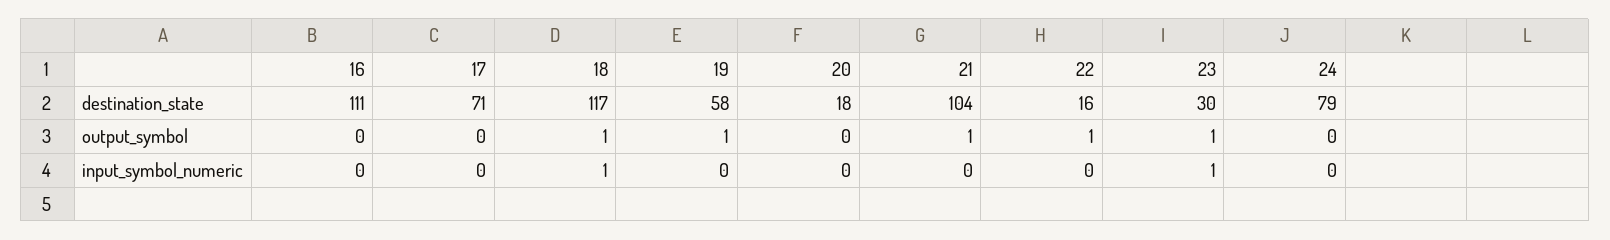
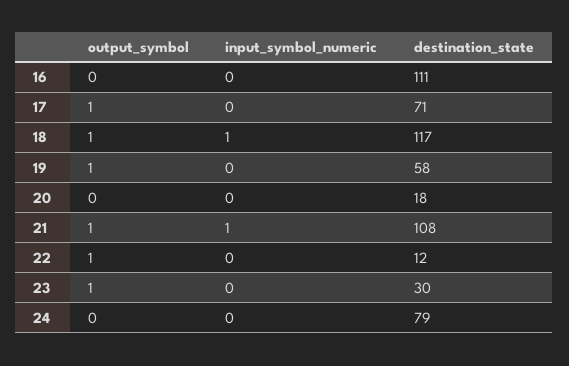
  {
    "16": {
      "destination_state": 111,
      "output_symbol": 0,
      "input_symbol_numeric": 0
    },
    "17": {
      "destination_state": 71,
-     "output_symbol": 0,
+     "output_symbol": 1,
      "input_symbol_numeric": 0
    },
    "18": {
      "destination_state": 117,
      "output_symbol": 1,
      "input_symbol_numeric": 1
    },
    "19": {
      "destination_state": 58,
      "output_symbol": 1,
      "input_symbol_numeric": 0
    },
    "20": {
      "destination_state": 18,
      "output_symbol": 0,
      "input_symbol_numeric": 0
    },
    "21": {
-     "destination_state": 104,
+     "destination_state": 108,
      "output_symbol": 1,
-     "input_symbol_numeric": 0
+     "input_symbol_numeric": 1
    },
    "22": {
-     "destination_state": 16,
+     "destination_state": 12,
      "output_symbol": 1,
      "input_symbol_numeric": 0
    },
    "23": {
      "destination_state": 30,
      "output_symbol": 1,
-     "input_symbol_numeric": 1
+     "input_symbol_numeric": 0
    },
    "24": {
      "destination_state": 79,
      "output_symbol": 0,
      "input_symbol_numeric": 0
    }
  }

